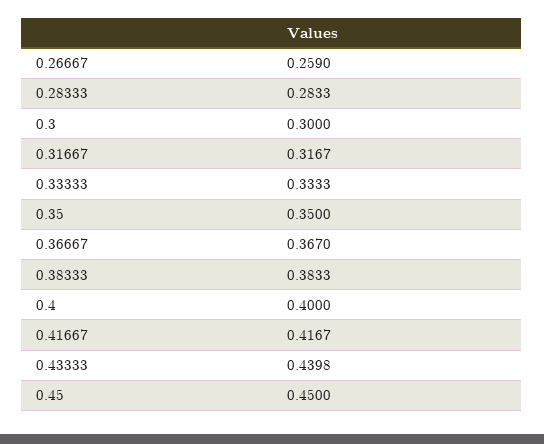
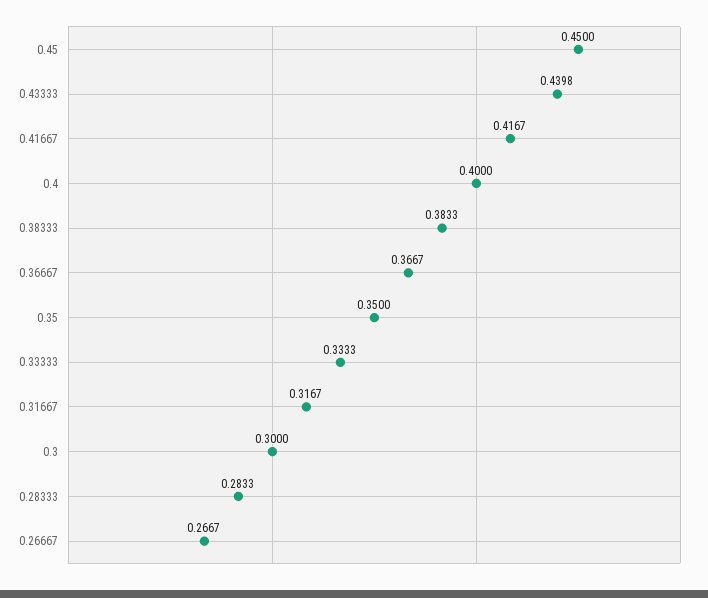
  {
-   "0.26667": 0.259,
+   "0.26667": 0.2667,
    "0.28333": 0.2833,
    "0.3": 0.3,
    "0.31667": 0.3167,
    "0.33333": 0.3333,
    "0.35": 0.35,
-   "0.36667": 0.367,
+   "0.36667": 0.3667,
    "0.38333": 0.3833,
    "0.4": 0.4,
    "0.41667": 0.4167,
    "0.43333": 0.4398,
    "0.45": 0.45
  }

